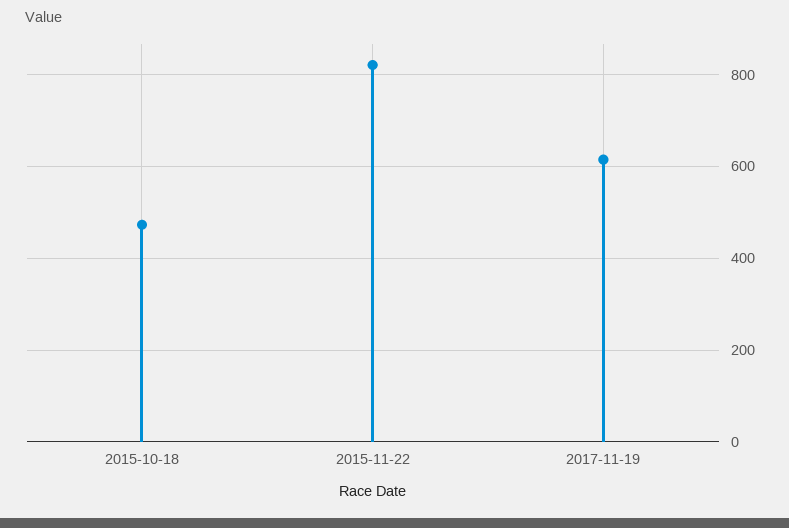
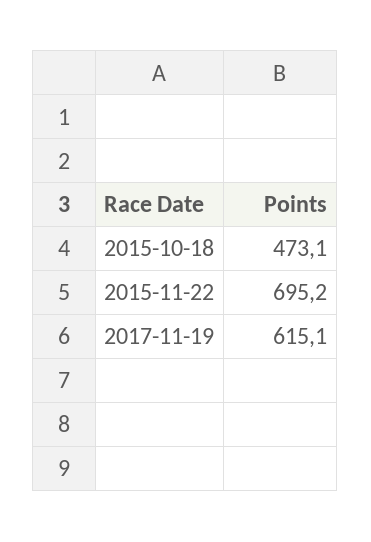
  {
    "2015-10-18": 473.1,
-   "2015-11-22": 820,
+   "2015-11-22": 695.2,
    "2017-11-19": 615.1
  }

